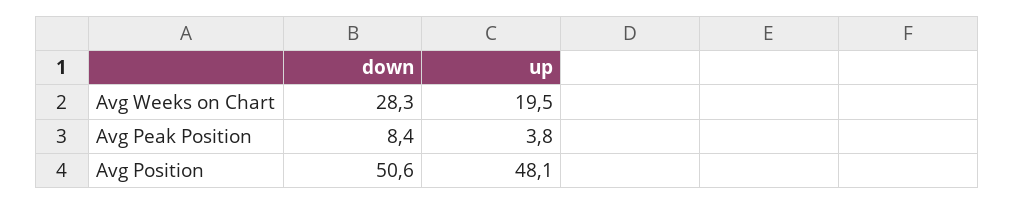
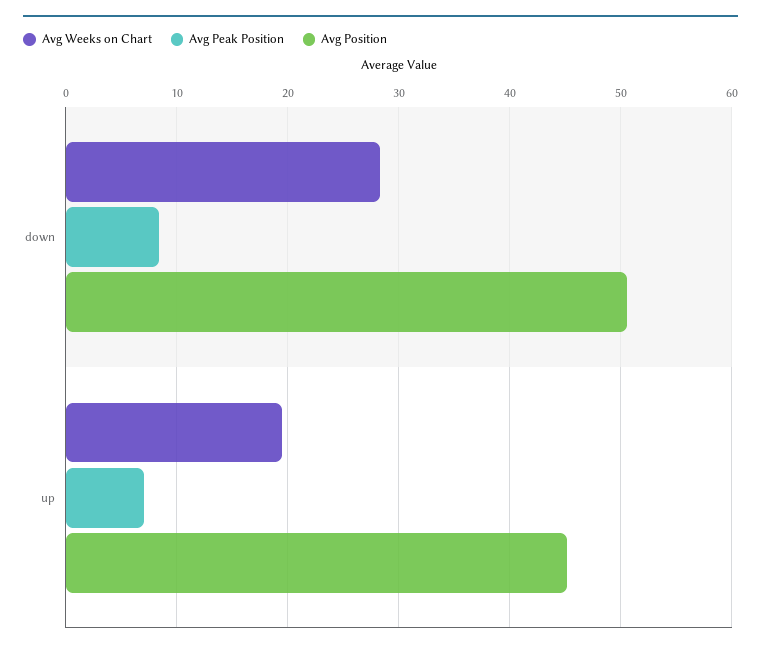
  {
    "Avg Weeks on Chart": {
      "down": 28.3,
      "up": 19.5
    },
    "Avg Peak Position": {
      "down": 8.4,
-     "up": 3.8
+     "up": 7
    },
    "Avg Position": {
      "down": 50.6,
-     "up": 48.1
+     "up": 45
    }
  }

